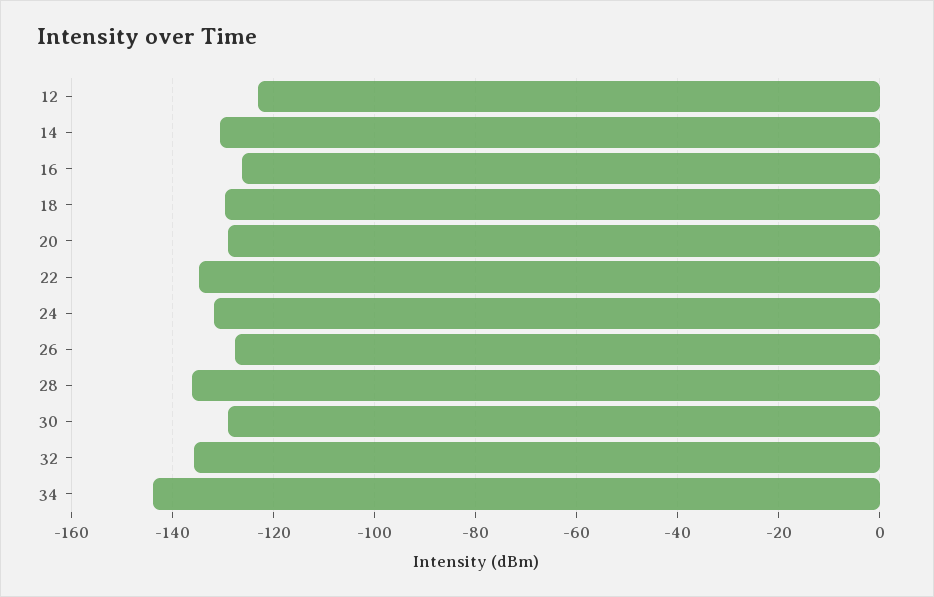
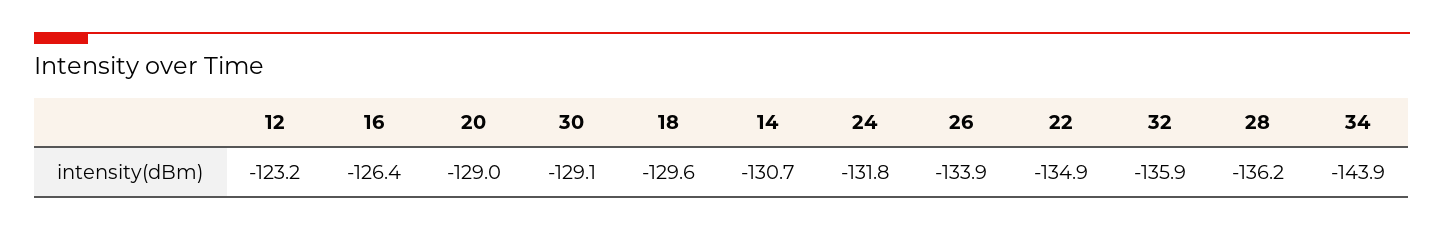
  {
    "12": -123.2,
    "14": -130.7,
    "16": -126.4,
    "18": -129.6,
    "20": -129,
    "22": -134.9,
    "24": -131.8,
-   "26": -128,
+   "26": -133.9,
    "28": -136.2,
    "30": -129.1,
    "32": -135.9,
    "34": -143.9
  }

